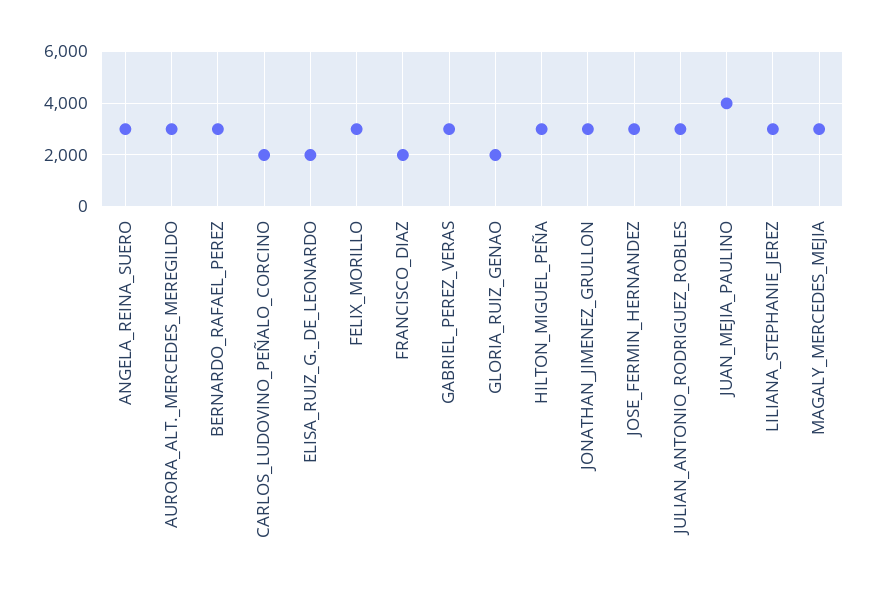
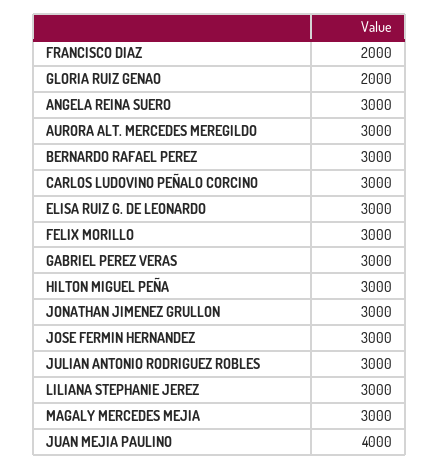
  {
    "ANGELA_REINA_SUERO": 3000,
    "AURORA_ALT._MERCEDES_MEREGILDO": 3000,
    "BERNARDO_RAFAEL_PEREZ": 3000,
-   "CARLOS_LUDOVINO_PEÑALO_CORCINO": 2000,
+   "CARLOS_LUDOVINO_PEÑALO_CORCINO": 3000,
-   "ELISA_RUIZ_G._DE_LEONARDO": 2000,
+   "ELISA_RUIZ_G._DE_LEONARDO": 3000,
    "FELIX_MORILLO": 3000,
    "FRANCISCO_DIAZ": 2000,
    "GABRIEL_PEREZ_VERAS": 3000,
    "GLORIA_RUIZ_GENAO": 2000,
    "HILTON_MIGUEL_PEÑA": 3000,
    "JONATHAN_JIMENEZ_GRULLON": 3000,
    "JOSE_FERMIN_HERNANDEZ": 3000,
    "JULIAN_ANTONIO_RODRIGUEZ_ROBLES": 3000,
    "JUAN_MEJIA_PAULINO": 4000,
    "LILIANA_STEPHANIE_JEREZ": 3000,
    "MAGALY_MERCEDES_MEJIA": 3000
  }

